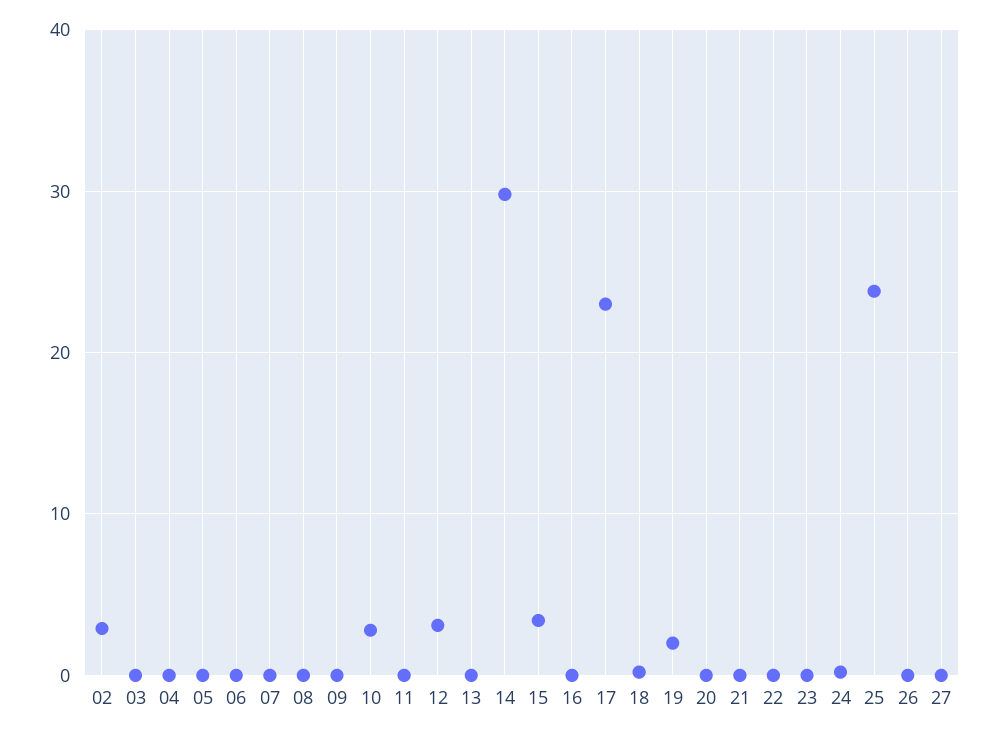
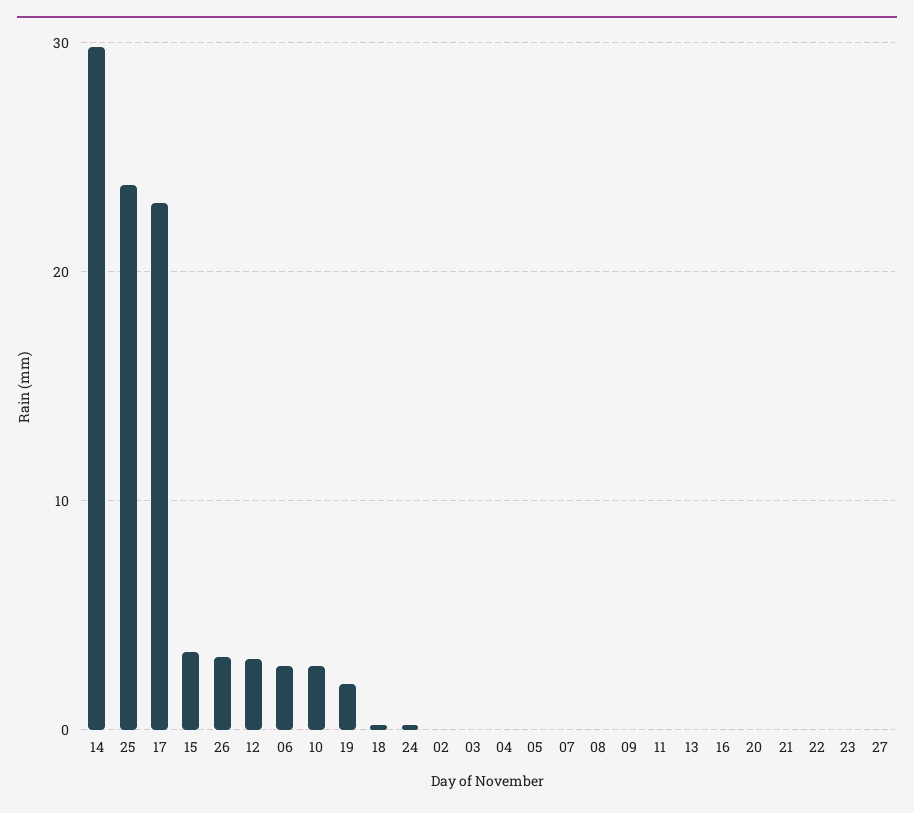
  {
-   "02": 3,
+   "02": 0,
    "03": 0,
    "04": 0,
    "05": 0,
-   "06": 0,
+   "06": 3,
    "07": 0,
    "08": 0,
    "09": 0,
    "10": 3,
    "11": 0,
    "12": 3,
    "13": 0,
    "14": 30,
    "15": 3,
    "16": 0,
    "17": 23,
    "18": 0,
    "19": 2,
    "20": 0,
    "21": 0,
    "22": 0,
    "23": 0,
    "24": 0,
    "25": 24,
-   "26": 0,
+   "26": 3,
    "27": 0
  }

